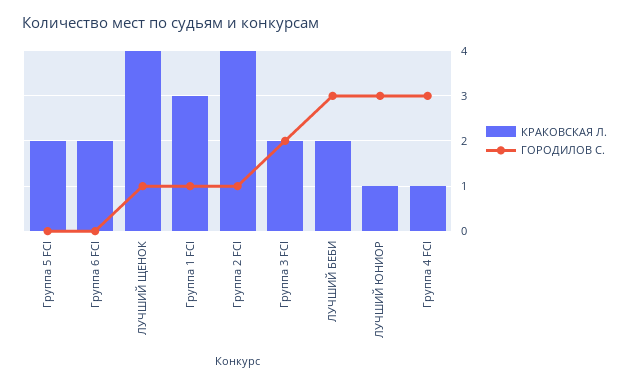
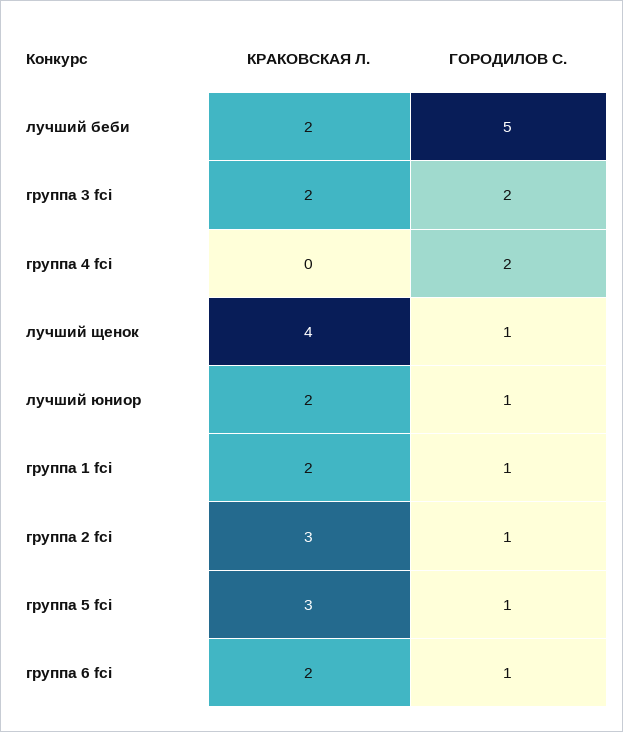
  {
    "КРАКОВСКАЯ Л.": {
-     "Группа 5 FCI": 2,
+     "Группа 5 FCI": 3,
      "Группа 6 FCI": 2,
      "ЛУЧШИЙ ЩЕНОК": 4,
-     "Группа 1 FCI": 3,
+     "Группа 1 FCI": 2,
-     "Группа 2 FCI": 4,
+     "Группа 2 FCI": 3,
      "Группа 3 FCI": 2,
      "ЛУЧШИЙ БЕБИ": 2,
-     "ЛУЧШИЙ ЮНИОР": 1,
+     "ЛУЧШИЙ ЮНИОР": 2,
-     "Группа 4 FCI": 1
+     "Группа 4 FCI": 0
    },
    "ГОРОДИЛОВ С.": {
-     "Группа 5 FCI": 0,
+     "Группа 5 FCI": 1,
-     "Группа 6 FCI": 0,
+     "Группа 6 FCI": 1,
      "ЛУЧШИЙ ЩЕНОК": 1,
      "Группа 1 FCI": 1,
      "Группа 2 FCI": 1,
      "Группа 3 FCI": 2,
-     "ЛУЧШИЙ БЕБИ": 3,
+     "ЛУЧШИЙ БЕБИ": 5,
-     "ЛУЧШИЙ ЮНИОР": 3,
+     "ЛУЧШИЙ ЮНИОР": 1,
-     "Группа 4 FCI": 3
+     "Группа 4 FCI": 2
    }
  }

